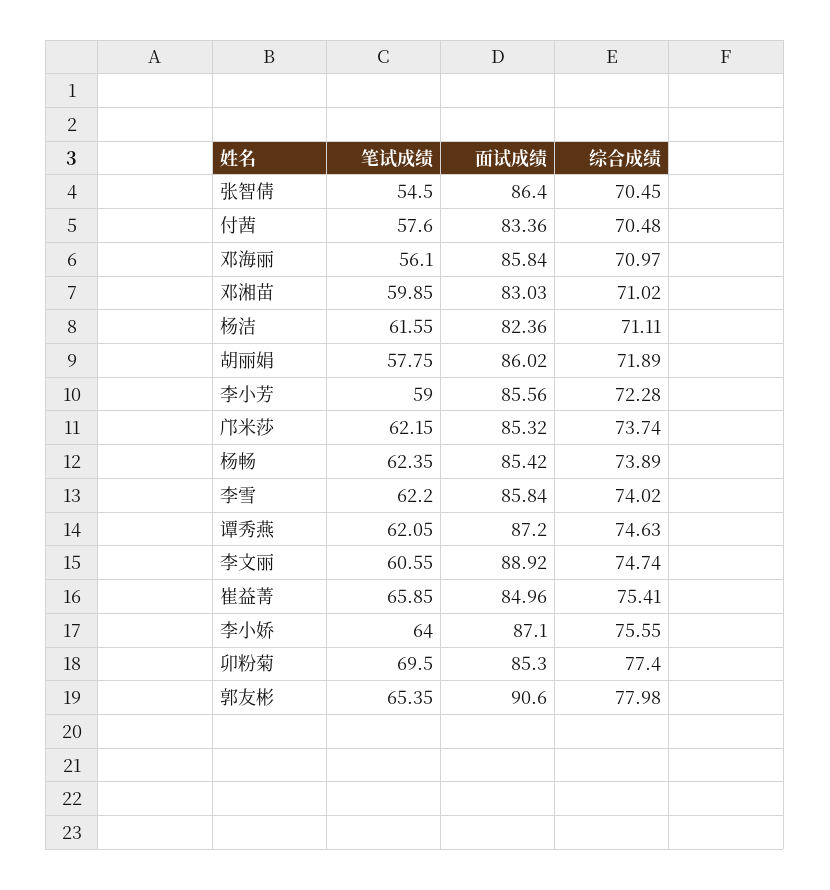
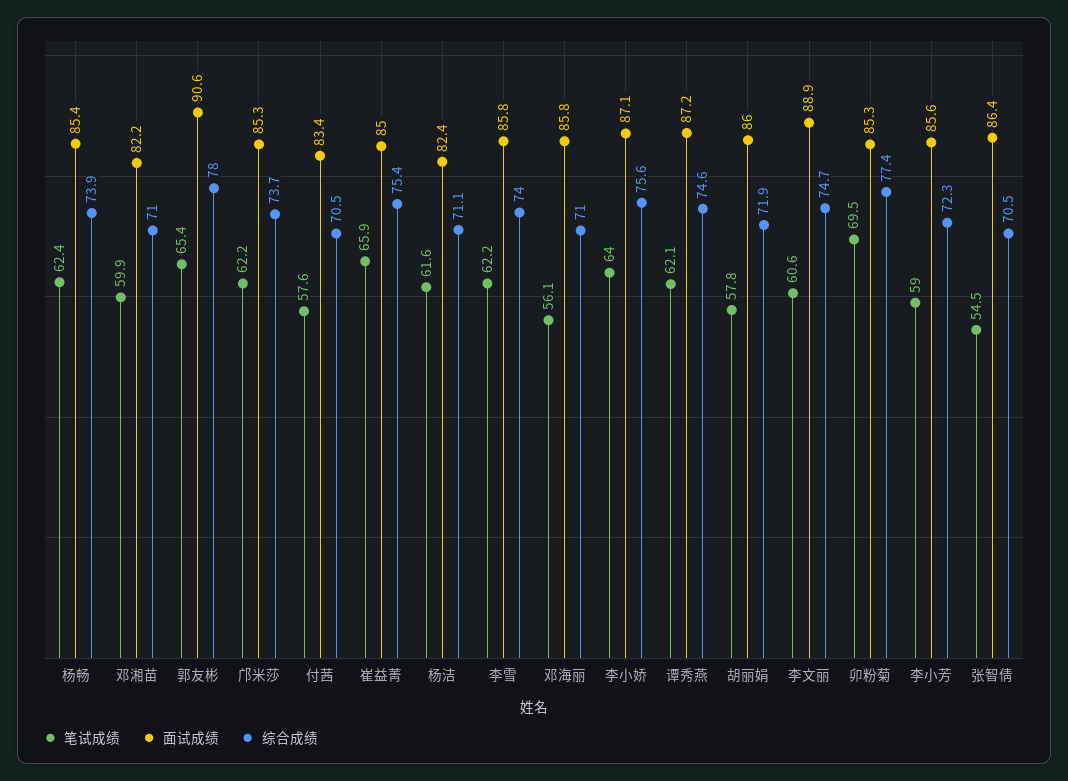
  {
    "笔试成绩": {
      "张智倩": 54.5,
      "付茜": 57.6,
      "邓海丽": 56.1,
      "邓湘苗": 59.85,
      "杨洁": 61.55,
      "胡丽娟": 57.75,
      "李小芳": 59,
      "邝米莎": 62.15,
      "杨畅": 62.35,
      "李雪": 62.2,
      "谭秀燕": 62.05,
      "李文丽": 60.55,
      "崔益菁": 65.85,
      "李小娇": 64,
      "卯粉菊": 69.5,
      "郭友彬": 65.35
    },
    "面试成绩": {
      "张智倩": 86.4,
      "付茜": 83.36,
      "邓海丽": 85.84,
-     "邓湘苗": 83.03,
+     "邓湘苗": 82.2,
      "杨洁": 82.36,
      "胡丽娟": 86.02,
      "李小芳": 85.56,
      "邝米莎": 85.32,
      "杨畅": 85.42,
      "李雪": 85.84,
      "谭秀燕": 87.2,
      "李文丽": 88.92,
      "崔益菁": 84.96,
      "李小娇": 87.1,
      "卯粉菊": 85.3,
      "郭友彬": 90.6
    },
    "综合成绩": {
      "张智倩": 70.45,
      "付茜": 70.48,
      "邓海丽": 70.97,
      "邓湘苗": 71.02,
      "杨洁": 71.11,
      "胡丽娟": 71.89,
      "李小芳": 72.28,
      "邝米莎": 73.74,
      "杨畅": 73.89,
      "李雪": 74.02,
      "谭秀燕": 74.63,
      "李文丽": 74.74,
      "崔益菁": 75.41,
      "李小娇": 75.55,
      "卯粉菊": 77.4,
      "郭友彬": 77.98
    }
  }

